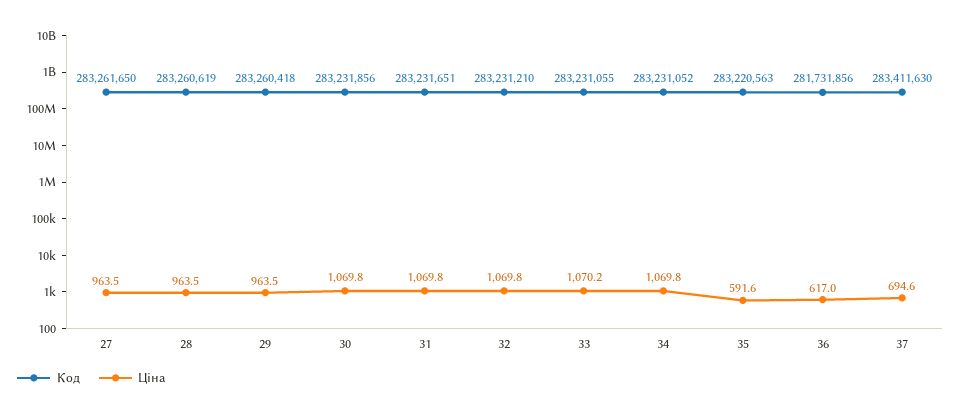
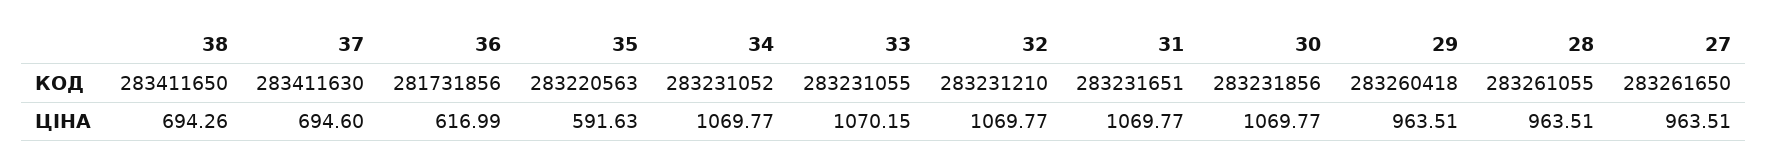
  {
    "Код": {
      "27": 283261650,
-     "28": 283260619,
+     "28": 283261055,
      "29": 283260418,
      "30": 283231856,
      "31": 283231651,
      "32": 283231210,
      "33": 283231055,
      "34": 283231052,
      "35": 283220563,
      "36": 281731856,
-     "37": 283411630
+     "37": 283411630,
+     "38": 283411650
    },
    "Ціна": {
      "27": 963.51,
      "28": 963.51,
      "29": 963.51,
      "30": 1069.77,
      "31": 1069.77,
      "32": 1069.77,
      "33": 1070.15,
      "34": 1069.77,
      "35": 591.63,
      "36": 616.99,
-     "37": 694.6
+     "37": 694.6,
+     "38": 694.26
    }
  }

